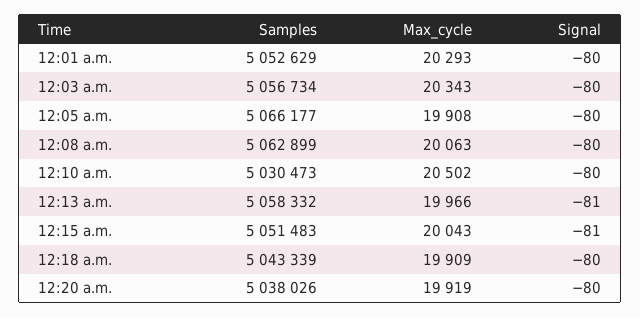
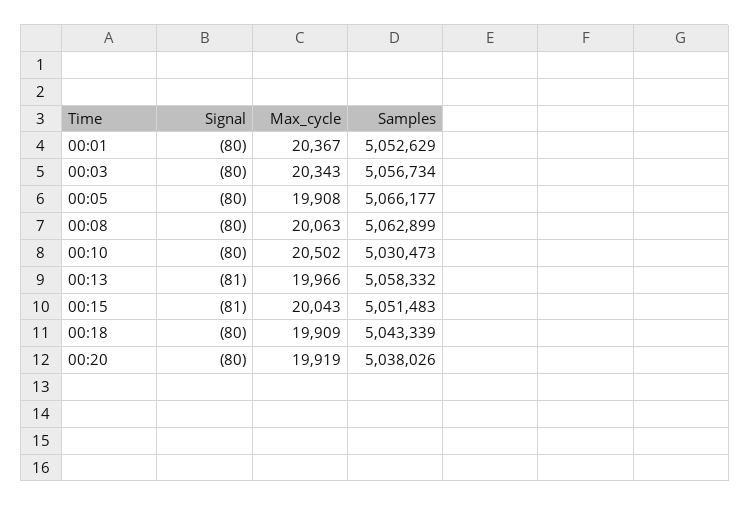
  {
    "Samples": {
      "12:01 a.m.": 5052629,
      "12:03 a.m.": 5056734,
      "12:05 a.m.": 5066177,
      "12:08 a.m.": 5062899,
      "12:10 a.m.": 5030473,
      "12:13 a.m.": 5058332,
      "12:15 a.m.": 5051483,
      "12:18 a.m.": 5043339,
      "12:20 a.m.": 5038026
    },
    "Max_cycle": {
-     "12:01 a.m.": 20293,
+     "12:01 a.m.": 20367,
      "12:03 a.m.": 20343,
      "12:05 a.m.": 19908,
      "12:08 a.m.": 20063,
      "12:10 a.m.": 20502,
      "12:13 a.m.": 19966,
      "12:15 a.m.": 20043,
      "12:18 a.m.": 19909,
      "12:20 a.m.": 19919
    },
    "Signal": {
      "12:01 a.m.": -80,
      "12:03 a.m.": -80,
      "12:05 a.m.": -80,
      "12:08 a.m.": -80,
      "12:10 a.m.": -80,
      "12:13 a.m.": -81,
      "12:15 a.m.": -81,
      "12:18 a.m.": -80,
      "12:20 a.m.": -80
    }
  }

